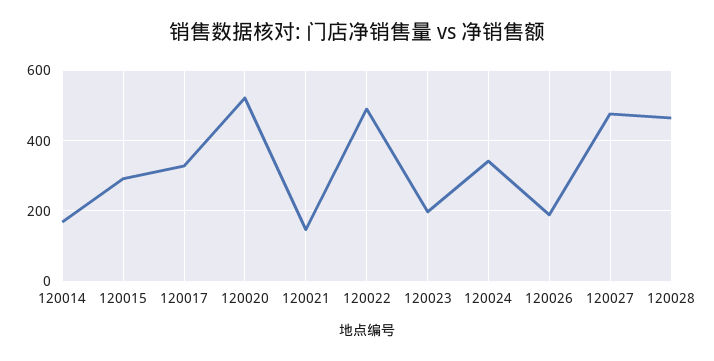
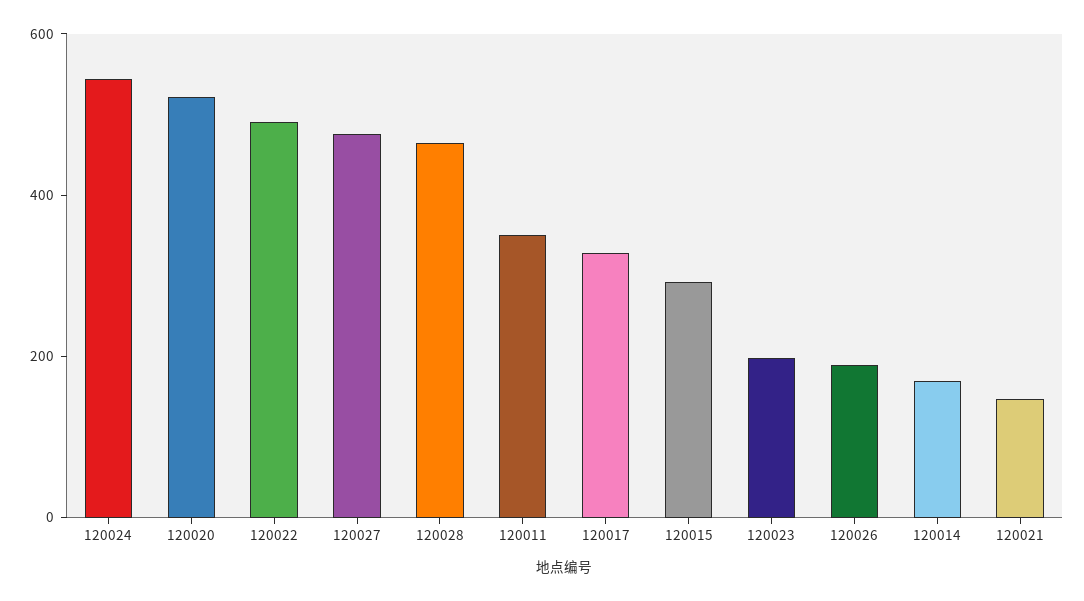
  {
    "120014": 160,
    "120015": 300,
    "120017": 320,
    "120020": 520,
    "120021": 140,
    "120022": 500,
    "120023": 200,
-   "120024": 340,
+   "120024": 550,
    "120026": 180,
    "120027": 480,
-   "120028": 460
+   "120028": 460,
+   "120011": 350
  }

